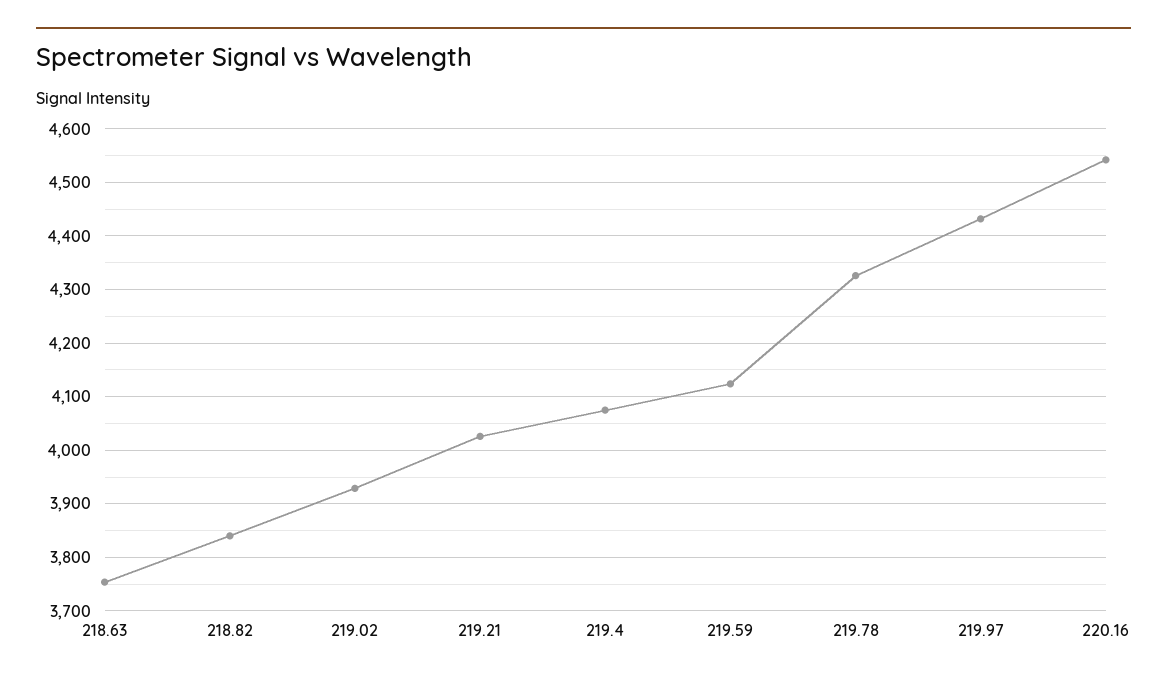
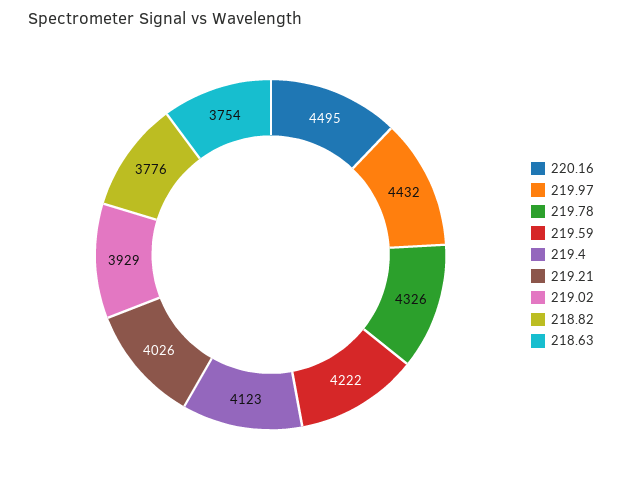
  {
    "218.63": 3754,
-   "218.82": 3840,
+   "218.82": 3776,
    "219.02": 3929,
    "219.21": 4026,
-   "219.4": 4080,
+   "219.4": 4123,
-   "219.59": 4120,
+   "219.59": 4222,
    "219.78": 4326,
    "219.97": 4432,
-   "220.16": 4540
+   "220.16": 4495
  }

